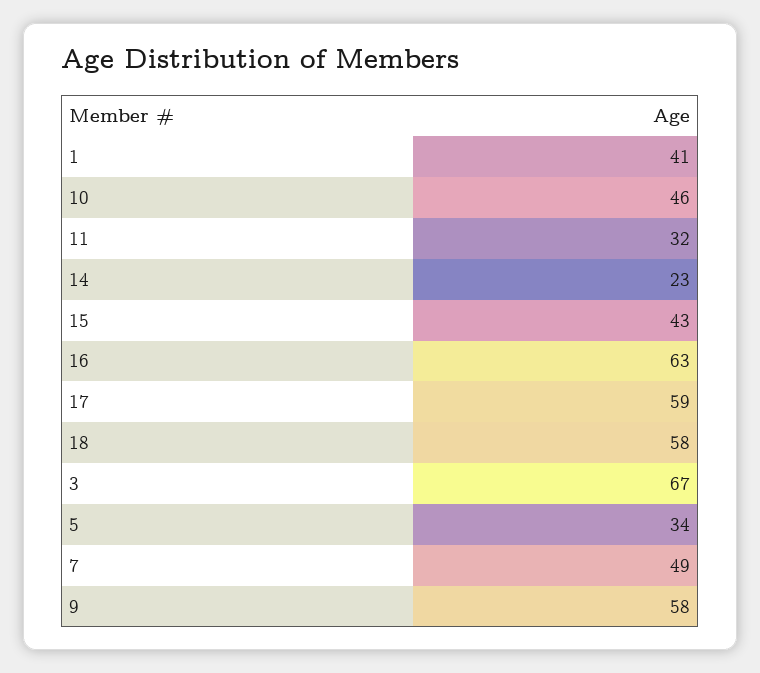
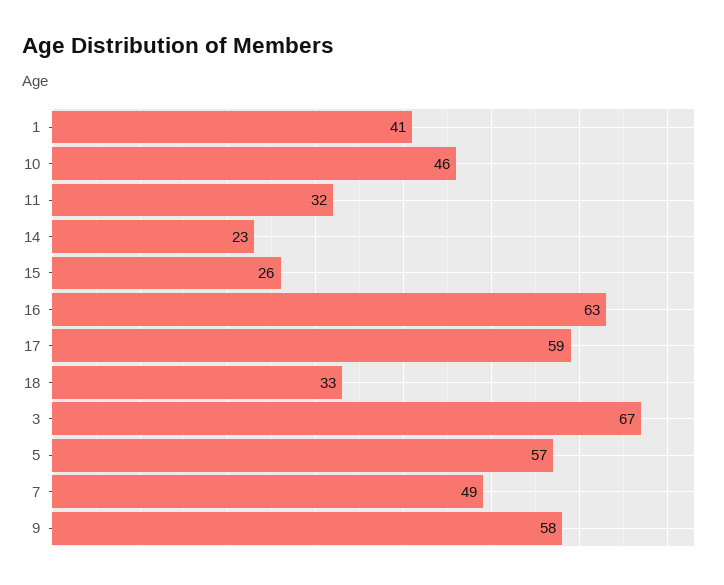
  {
    "1": 41,
    "10": 46,
    "11": 32,
    "14": 23,
-   "15": 43,
+   "15": 26,
    "16": 63,
    "17": 59,
-   "18": 58,
+   "18": 33,
    "3": 67,
-   "5": 34,
+   "5": 57,
    "7": 49,
    "9": 58
  }

